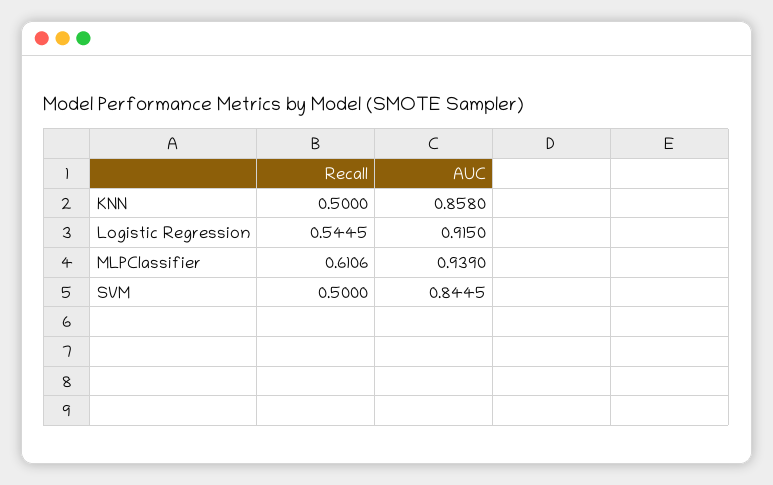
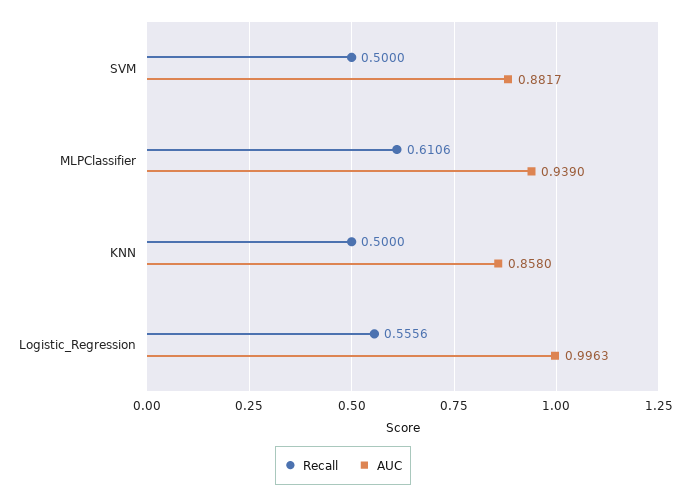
  {
    "Recall": {
      "KNN": 0.5,
-     "Logistic Regression": 0.5445,
+     "Logistic Regression": 0.5556,
      "MLPClassifier": 0.6106,
      "SVM": 0.5
    },
    "AUC": {
      "KNN": 0.858,
-     "Logistic Regression": 0.915,
+     "Logistic Regression": 0.9963,
      "MLPClassifier": 0.939,
-     "SVM": 0.8445
+     "SVM": 0.8817
    }
  }

